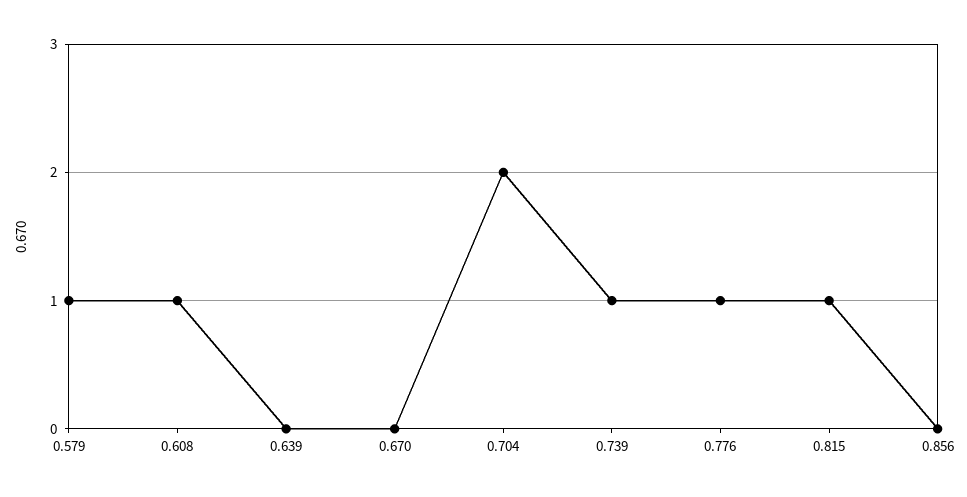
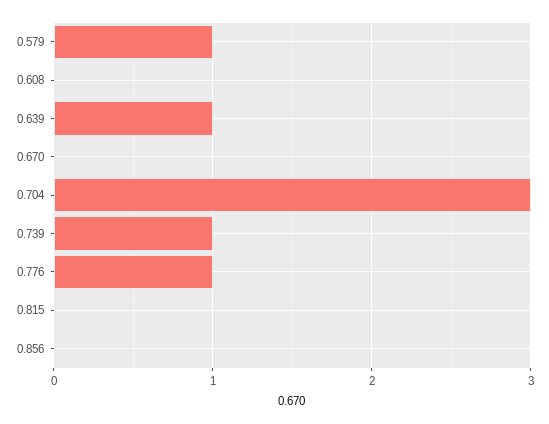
  {
    "0.579": 1,
-   "0.608": 1,
+   "0.608": 0,
-   "0.639": 0,
+   "0.639": 1,
    "0.670": 0,
-   "0.704": 2,
+   "0.704": 3,
    "0.739": 1,
    "0.776": 1,
-   "0.815": 1,
+   "0.815": 0,
    "0.856": 0
  }

